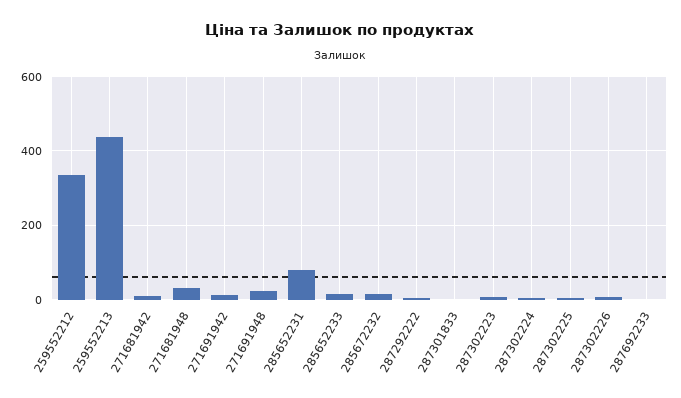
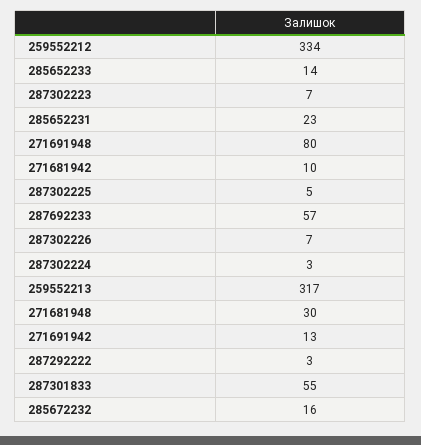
  {
    "259552212": 334,
-   "259552213": 440,
+   "259552213": 317,
    "271681942": 10,
    "271681948": 30,
    "271691942": 13,
-   "271691948": 20,
+   "271691948": 80,
-   "285652231": 80,
+   "285652231": 23,
    "285652233": 14,
    "285672232": 16,
    "287292222": 3,
-   "287301833": 0,
+   "287301833": 55,
    "287302223": 7,
    "287302224": 3,
    "287302225": 5,
    "287302226": 7,
-   "287692233": 0
+   "287692233": 57
  }

